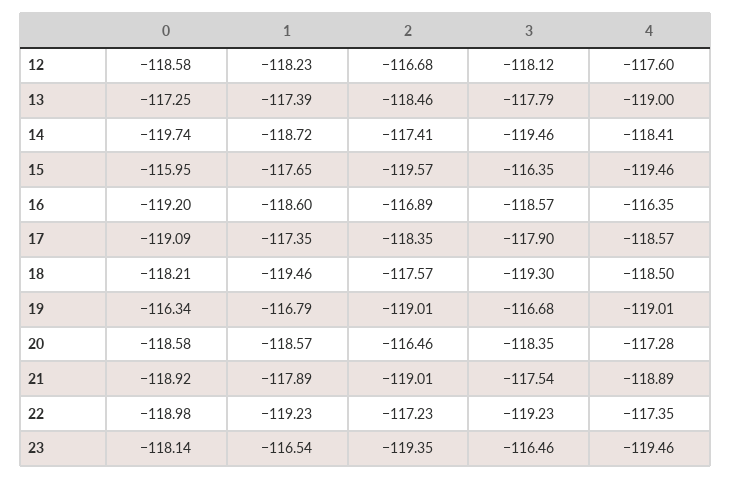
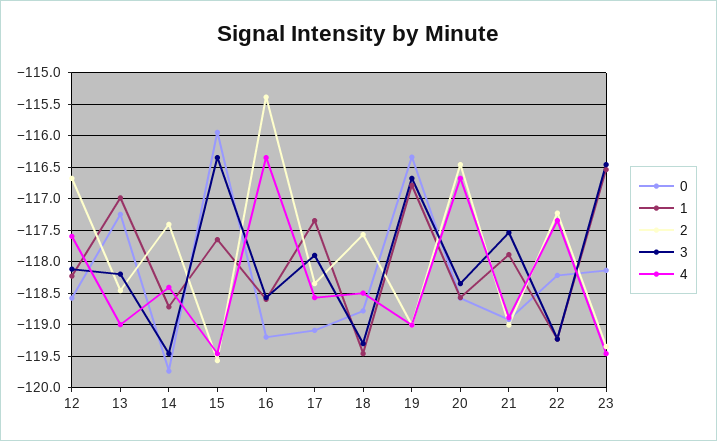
  {
    "0": {
      "12": -118.58,
      "13": -117.25,
      "14": -119.74,
      "15": -115.95,
      "16": -119.2,
      "17": -119.09,
-     "18": -118.21,
+     "18": -118.8,
      "19": -116.34,
      "20": -118.58,
      "21": -118.92,
-     "22": -118.98,
+     "22": -118.2,
      "23": -118.14
    },
    "1": {
      "12": -118.23,
-     "13": -117.39,
+     "13": -117,
      "14": -118.72,
      "15": -117.65,
      "16": -118.6,
      "17": -117.35,
      "18": -119.46,
      "19": -116.79,
      "20": -118.57,
      "21": -117.89,
      "22": -119.23,
      "23": -116.54
    },
    "2": {
      "12": -116.68,
      "13": -118.46,
      "14": -117.41,
      "15": -119.57,
-     "16": -116.89,
+     "16": -115.4,
      "17": -118.35,
      "18": -117.57,
      "19": -119.01,
      "20": -116.46,
      "21": -119.01,
      "22": -117.23,
      "23": -119.35
    },
    "3": {
      "12": -118.12,
-     "13": -117.79,
+     "13": -118.2,
      "14": -119.46,
      "15": -116.35,
      "16": -118.57,
      "17": -117.9,
      "18": -119.3,
      "19": -116.68,
      "20": -118.35,
      "21": -117.54,
      "22": -119.23,
      "23": -116.46
    },
    "4": {
      "12": -117.6,
      "13": -119,
      "14": -118.41,
      "15": -119.46,
      "16": -116.35,
      "17": -118.57,
      "18": -118.5,
      "19": -119.01,
-     "20": -117.28,
+     "20": -116.7,
      "21": -118.89,
      "22": -117.35,
      "23": -119.46
    }
  }

